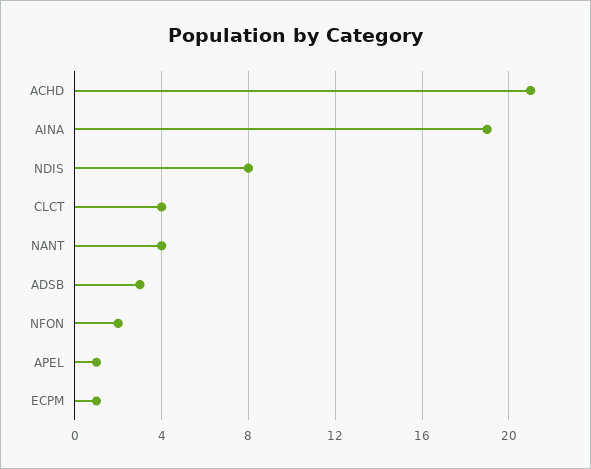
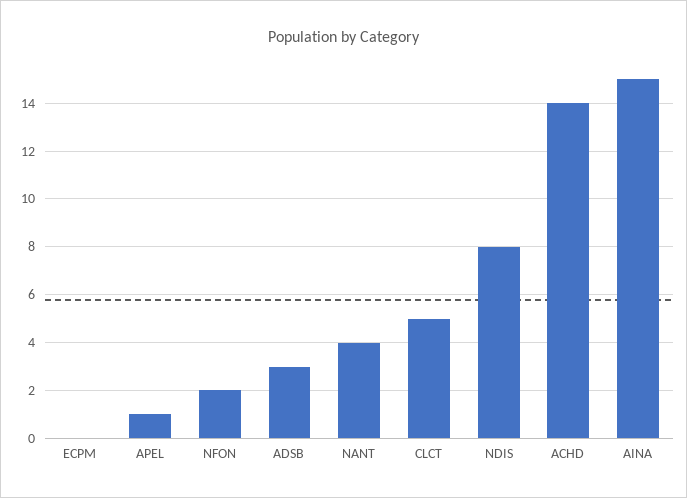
  {
-   "ACHD": 21,
+   "ACHD": 14,
-   "AINA": 19,
+   "AINA": 15,
    "NDIS": 8,
-   "CLCT": 4,
+   "CLCT": 5,
    "NANT": 4,
    "ADSB": 3,
    "NFON": 2,
    "APEL": 1,
-   "ECPM": 1
+   "ECPM": 0
  }

